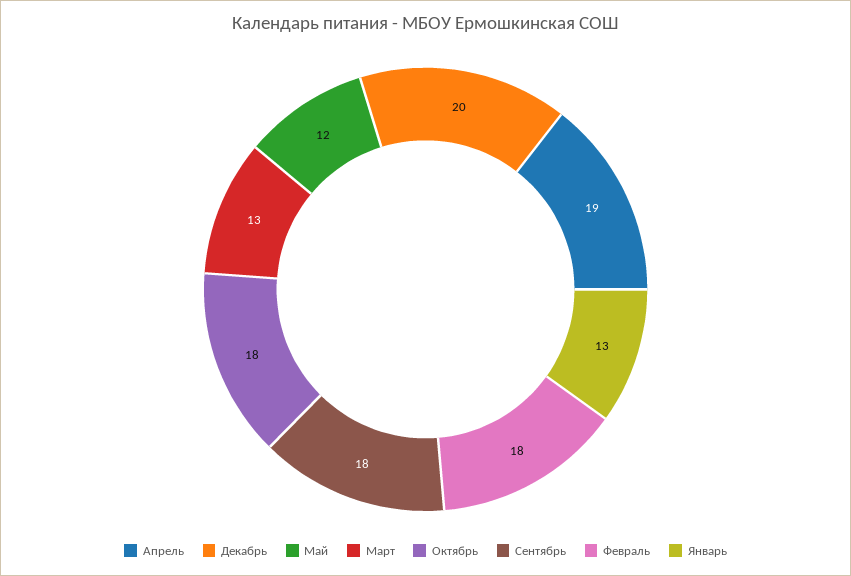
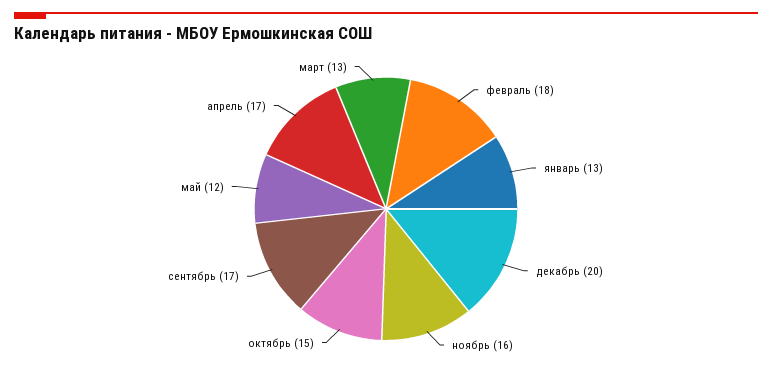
  {
-   "Апрель": 19,
+   "Апрель": 17,
    "Декабрь": 20,
    "Май": 12,
    "Март": 13,
-   "Октябрь": 18,
+   "Октябрь": 15,
-   "Сентябрь": 18,
+   "Сентябрь": 17,
    "Февраль": 18,
-   "Январь": 13
+   "Январь": 13,
+   "ноябрь": 16
  }

